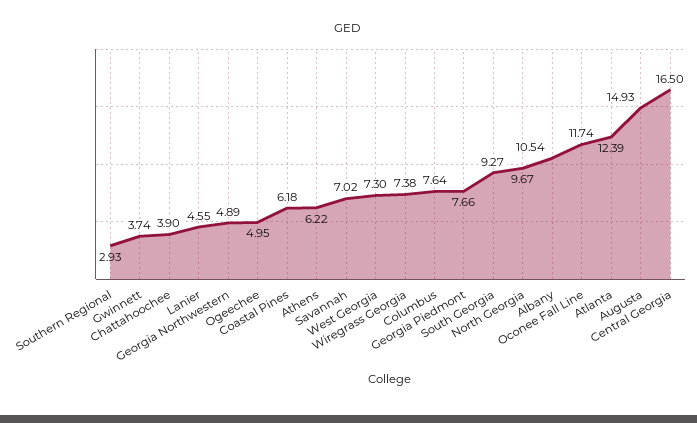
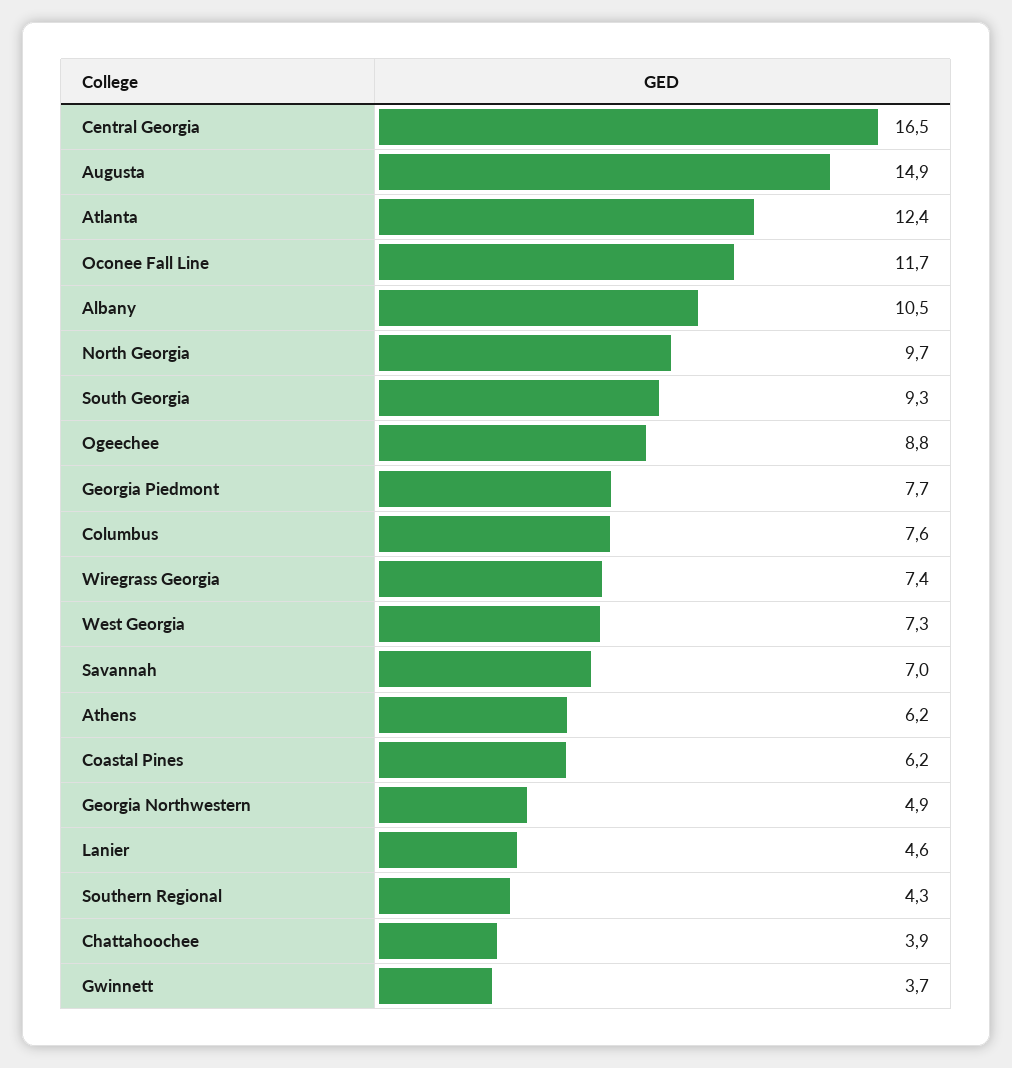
  {
-   "Southern Regional": 2.93,
+   "Southern Regional": 4.3,
    "Gwinnett": 3.74,
    "Chattahoochee": 3.9,
    "Lanier": 4.55,
    "Georgia Northwestern": 4.89,
-   "Ogeechee": 4.95,
+   "Ogeechee": 8.8,
    "Coastal Pines": 6.18,
    "Athens": 6.22,
    "Savannah": 7.02,
    "West Georgia": 7.3,
    "Wiregrass Georgia": 7.38,
    "Columbus": 7.64,
    "Georgia Piedmont": 7.66,
    "South Georgia": 9.27,
    "North Georgia": 9.67,
    "Albany": 10.54,
    "Oconee Fall Line": 11.74,
    "Atlanta": 12.39,
    "Augusta": 14.93,
    "Central Georgia": 16.5
  }

